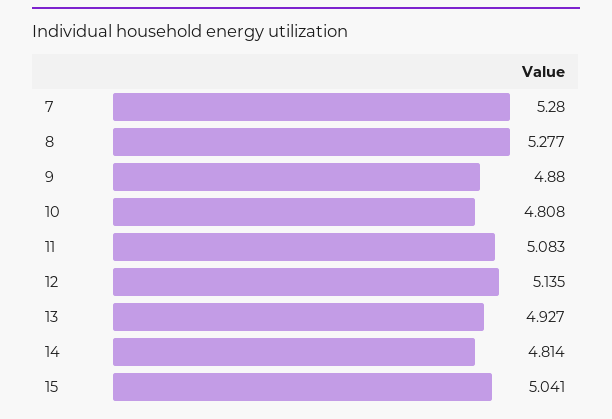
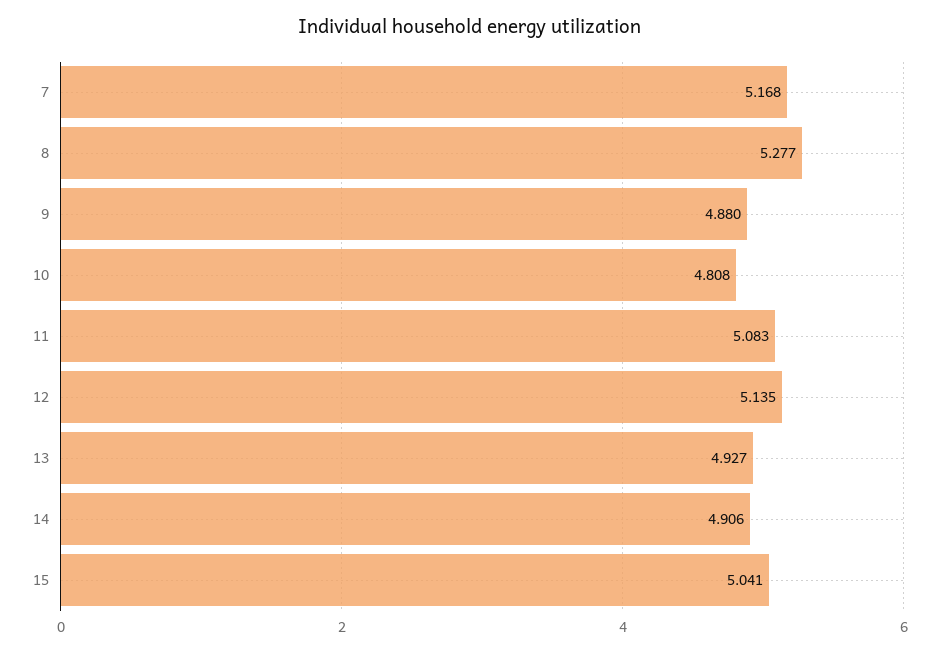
  {
-   "7": 5.28,
+   "7": 5.168,
    "8": 5.277,
    "9": 4.88,
    "10": 4.808,
    "11": 5.083,
    "12": 5.135,
    "13": 4.927,
-   "14": 4.814,
+   "14": 4.906,
    "15": 5.041
  }

